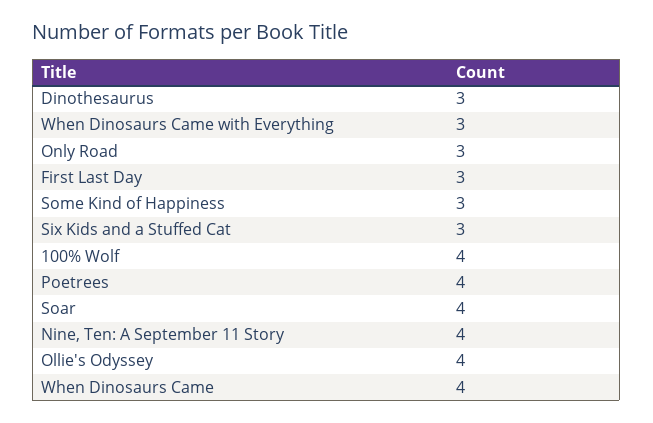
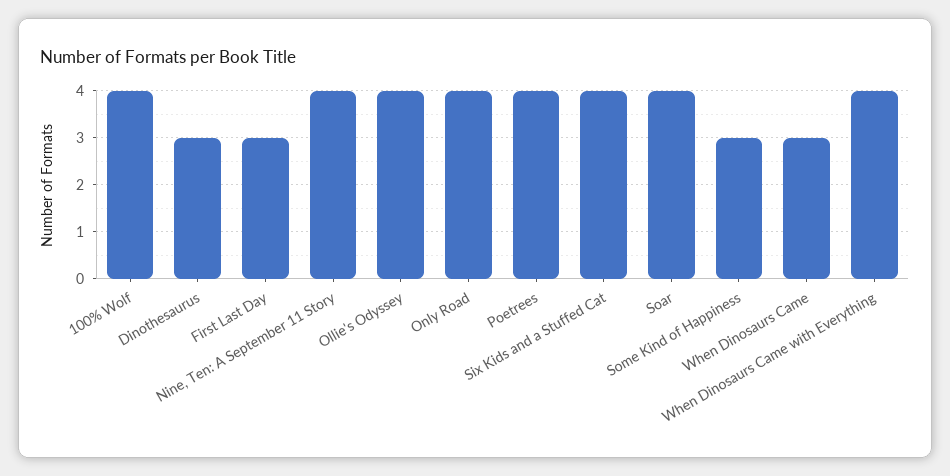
  {
    "Dinothesaurus": 3,
-   "When Dinosaurs Came with Everything": 3,
+   "When Dinosaurs Came with Everything": 4,
-   "Only Road": 3,
+   "Only Road": 4,
    "First Last Day": 3,
    "Some Kind of Happiness": 3,
-   "Six Kids and a Stuffed Cat": 3,
+   "Six Kids and a Stuffed Cat": 4,
    "100% Wolf": 4,
    "Poetrees": 4,
    "Soar": 4,
    "Nine, Ten: A September 11 Story": 4,
    "Ollie's Odyssey": 4,
-   "When Dinosaurs Came": 4
+   "When Dinosaurs Came": 3
  }

